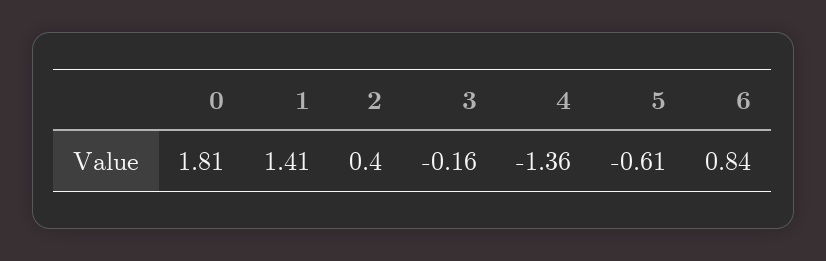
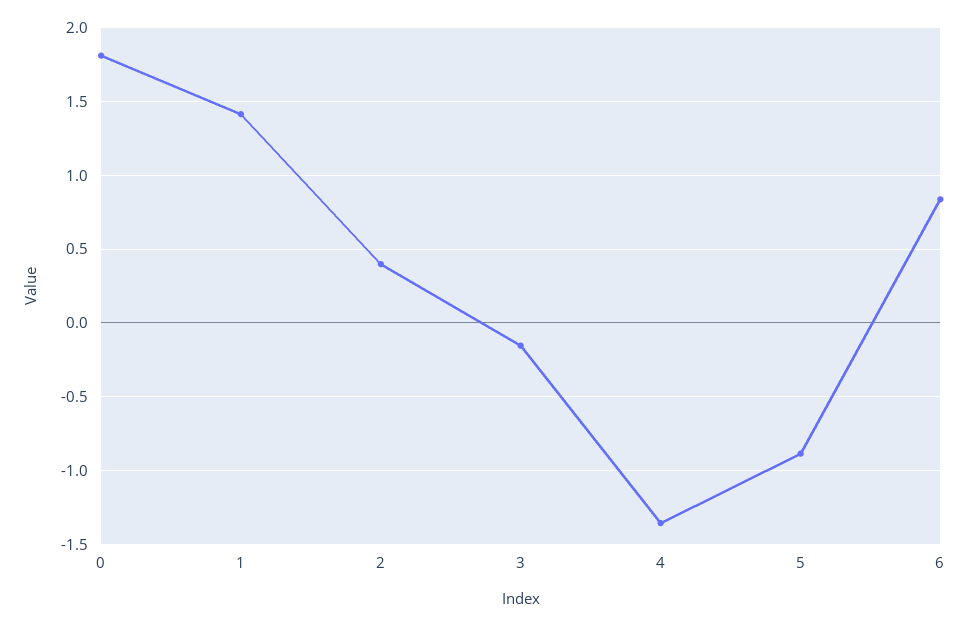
  {
    "0": 1.81,
    "1": 1.41,
    "2": 0.4,
    "3": -0.16,
    "4": -1.36,
-   "5": -0.61,
+   "5": -0.9,
    "6": 0.84
  }

